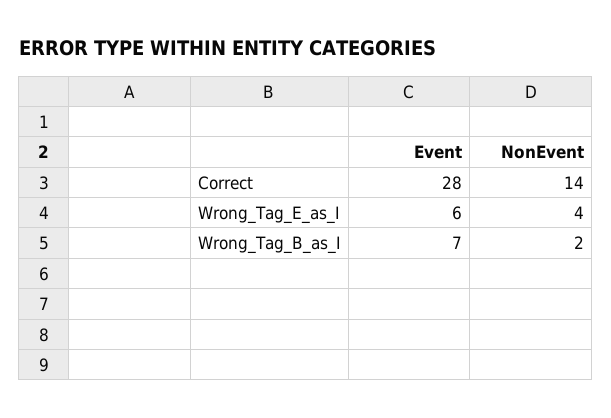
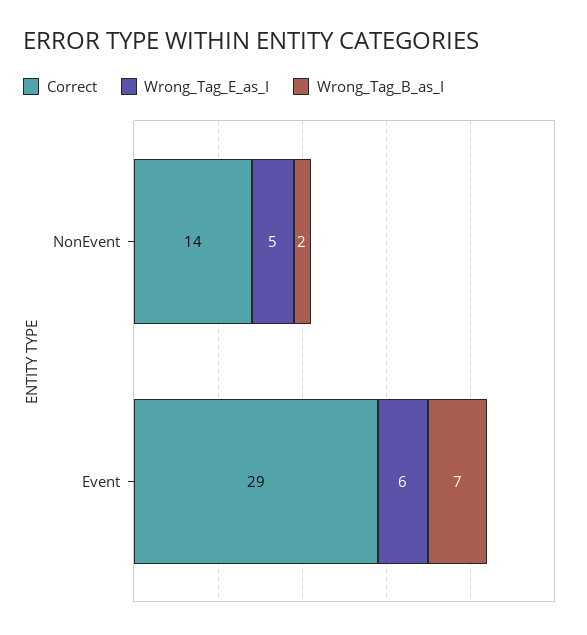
  {
    "Correct": {
-     "Event": 28,
+     "Event": 29,
      "NonEvent": 14
    },
    "Wrong_Tag_E_as_I": {
      "Event": 6,
-     "NonEvent": 4
+     "NonEvent": 5
    },
    "Wrong_Tag_B_as_I": {
      "Event": 7,
      "NonEvent": 2
    }
  }

